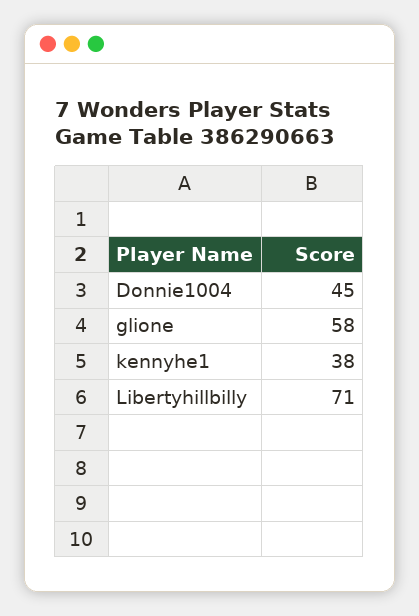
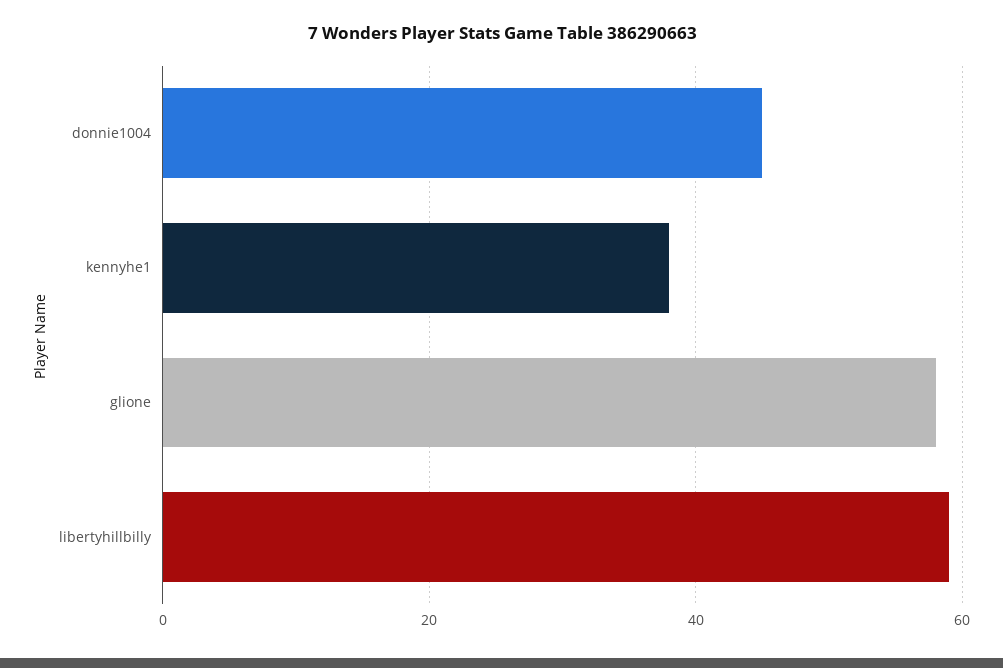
  {
    "Donnie1004": 45,
    "glione": 58,
    "kennyhe1": 38,
-   "Libertyhillbilly": 71
+   "Libertyhillbilly": 60
  }

